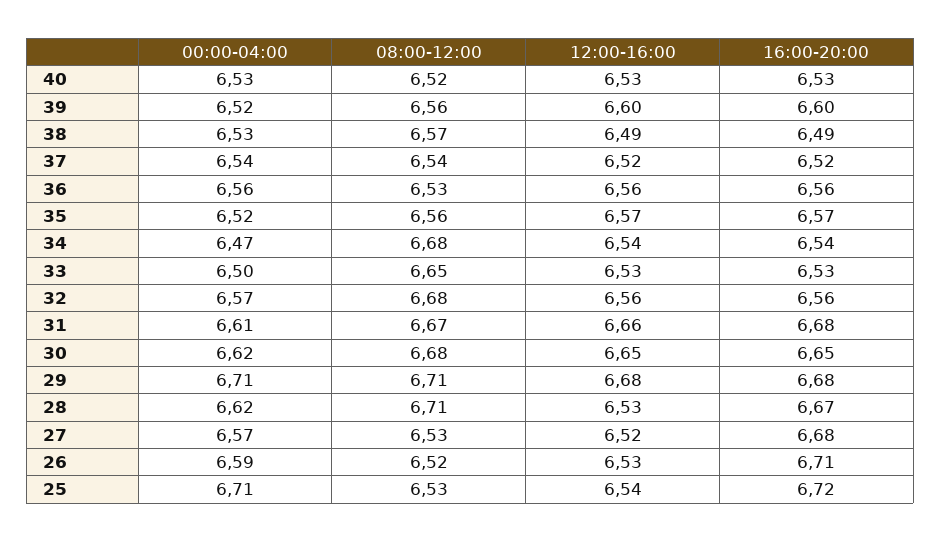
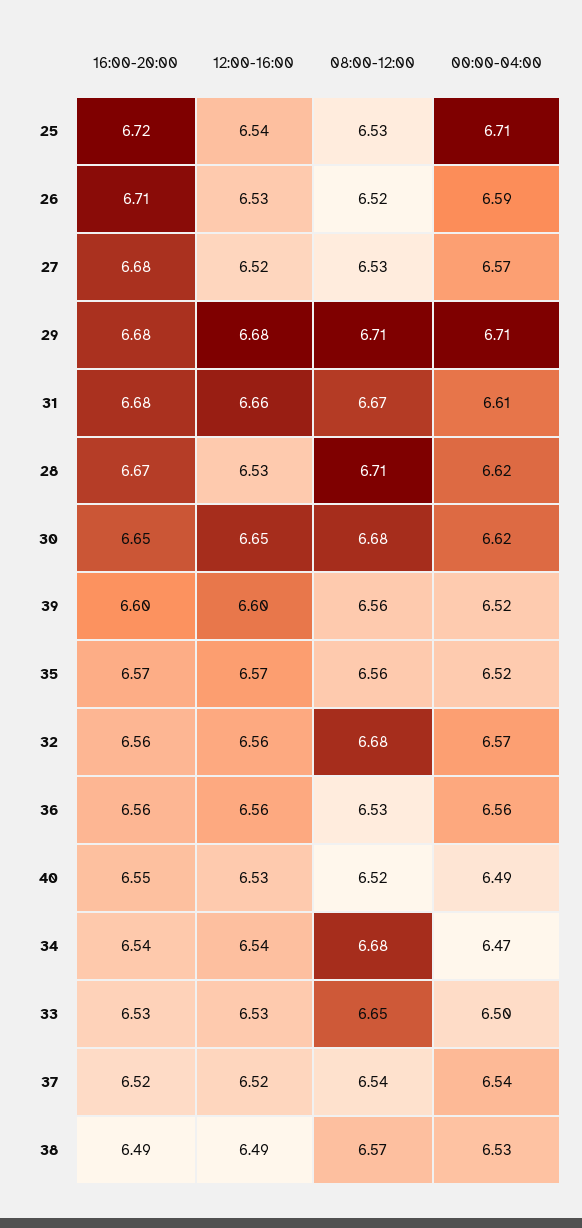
  {
    "00:00-04:00": {
-     "40": 6.53,
+     "40": 6.49,
      "39": 6.52,
      "38": 6.53,
      "37": 6.54,
      "36": 6.56,
      "35": 6.52,
      "34": 6.47,
      "33": 6.5,
      "32": 6.57,
      "31": 6.61,
      "30": 6.62,
      "29": 6.71,
      "28": 6.62,
      "27": 6.57,
      "26": 6.59,
      "25": 6.71
    },
    "08:00-12:00": {
      "40": 6.52,
      "39": 6.56,
      "38": 6.57,
      "37": 6.54,
      "36": 6.53,
      "35": 6.56,
      "34": 6.68,
      "33": 6.65,
      "32": 6.68,
      "31": 6.67,
      "30": 6.68,
      "29": 6.71,
      "28": 6.71,
      "27": 6.53,
      "26": 6.52,
      "25": 6.53
    },
    "12:00-16:00": {
      "40": 6.53,
      "39": 6.6,
      "38": 6.49,
      "37": 6.52,
      "36": 6.56,
      "35": 6.57,
      "34": 6.54,
      "33": 6.53,
      "32": 6.56,
      "31": 6.66,
      "30": 6.65,
      "29": 6.68,
      "28": 6.53,
      "27": 6.52,
      "26": 6.53,
      "25": 6.54
    },
    "16:00-20:00": {
-     "40": 6.53,
+     "40": 6.55,
      "39": 6.6,
      "38": 6.49,
      "37": 6.52,
      "36": 6.56,
      "35": 6.57,
      "34": 6.54,
      "33": 6.53,
      "32": 6.56,
      "31": 6.68,
      "30": 6.65,
      "29": 6.68,
      "28": 6.67,
      "27": 6.68,
      "26": 6.71,
      "25": 6.72
    }
  }

